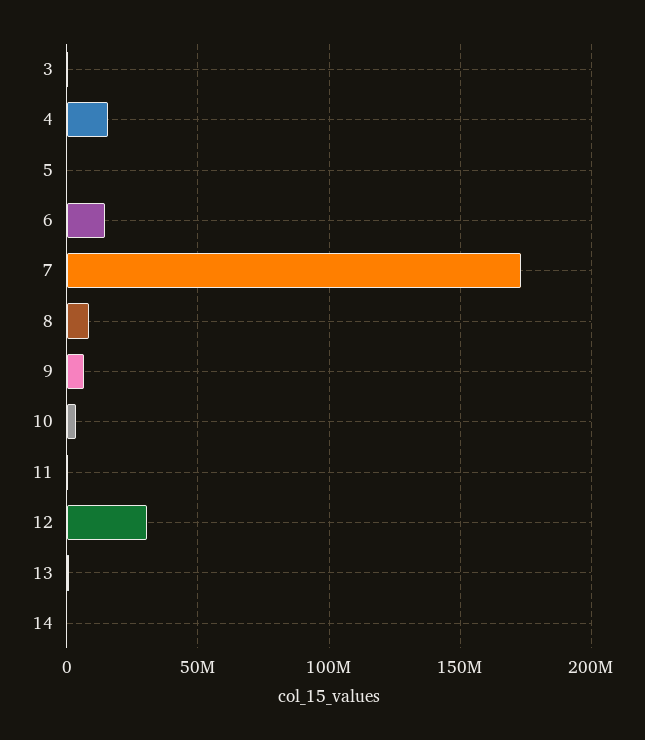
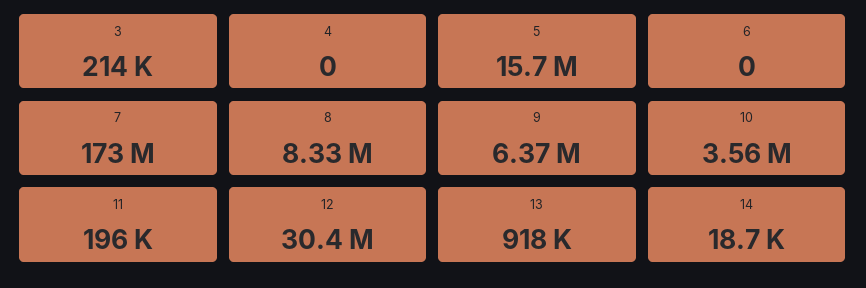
  {
    "3": 214000,
-   "4": 15000000,
+   "4": 0,
-   "5": 0,
+   "5": 15700000,
-   "6": 15000000,
+   "6": 0,
    "7": 173000000,
    "8": 8330000,
    "9": 6370000,
    "10": 3560000,
    "11": 196000,
    "12": 30400000,
    "13": 918000,
    "14": 18700
  }

